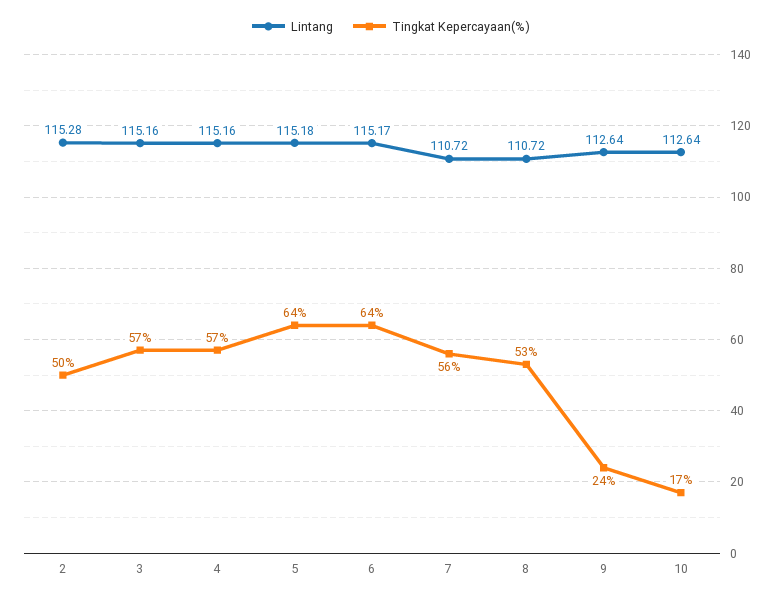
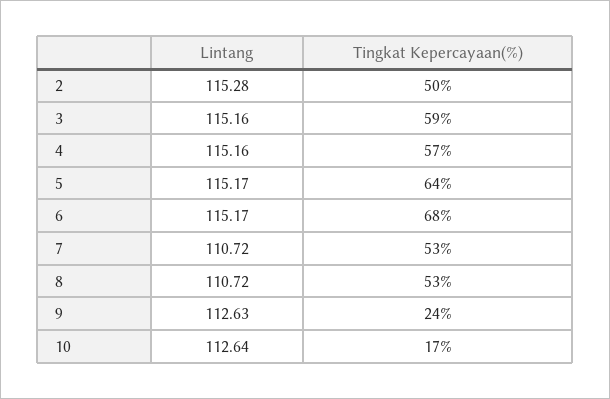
  {
    "Lintang": {
      "2": 115.28,
      "3": 115.16,
      "4": 115.16,
-     "5": 115.18,
+     "5": 115.17,
      "6": 115.17,
      "7": 110.72,
      "8": 110.72,
-     "9": 112.64,
+     "9": 112.63,
      "10": 112.64
    },
    "Tingkat Kepercayaan(%)": {
      "2": 50,
-     "3": 57,
+     "3": 59,
      "4": 57,
      "5": 64,
-     "6": 64,
+     "6": 68,
-     "7": 56,
+     "7": 53,
      "8": 53,
      "9": 24,
      "10": 17
    }
  }

